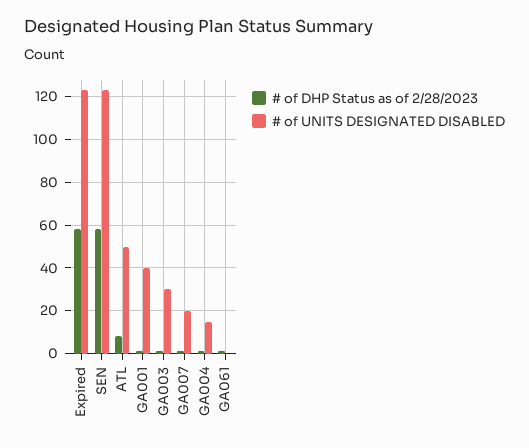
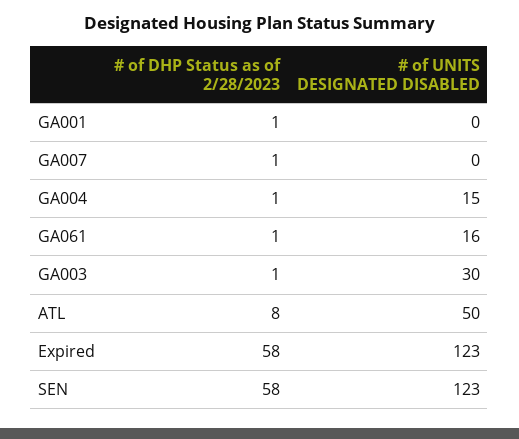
  {
    "# of DHP Status as of 2/28/2023": {
      "Expired": 58,
      "SEN": 58,
      "ATL": 8,
      "GA001": 1,
      "GA003": 1,
      "GA007": 1,
      "GA004": 1,
      "GA061": 1
    },
    "# of UNITS DESIGNATED DISABLED": {
      "Expired": 123,
      "SEN": 123,
      "ATL": 50,
-     "GA001": 40,
+     "GA001": 0,
      "GA003": 30,
-     "GA007": 20,
+     "GA007": 0,
      "GA004": 15,
-     "GA061": 0
+     "GA061": 16
    }
  }

